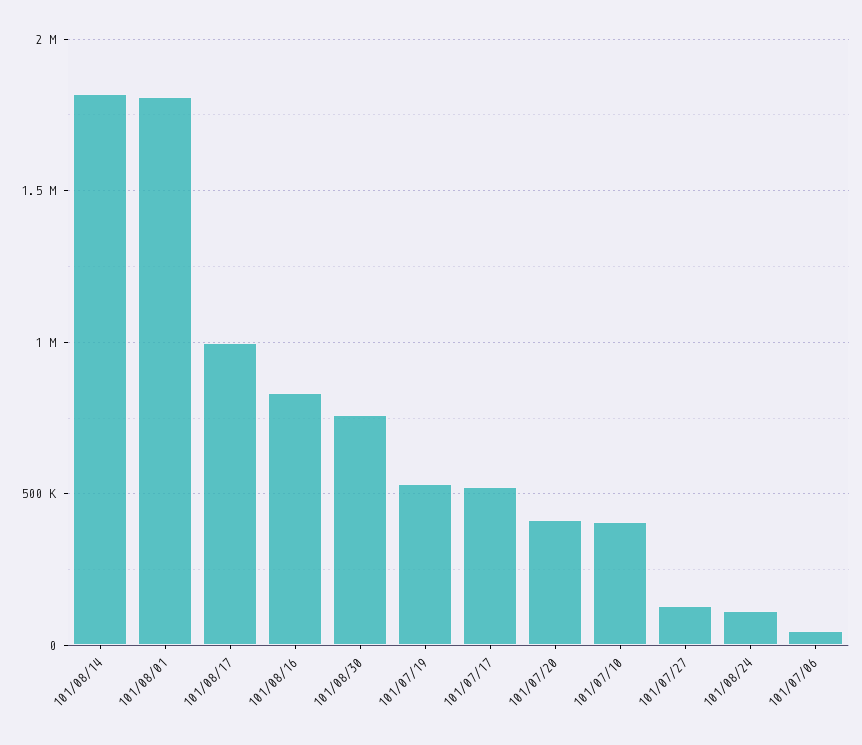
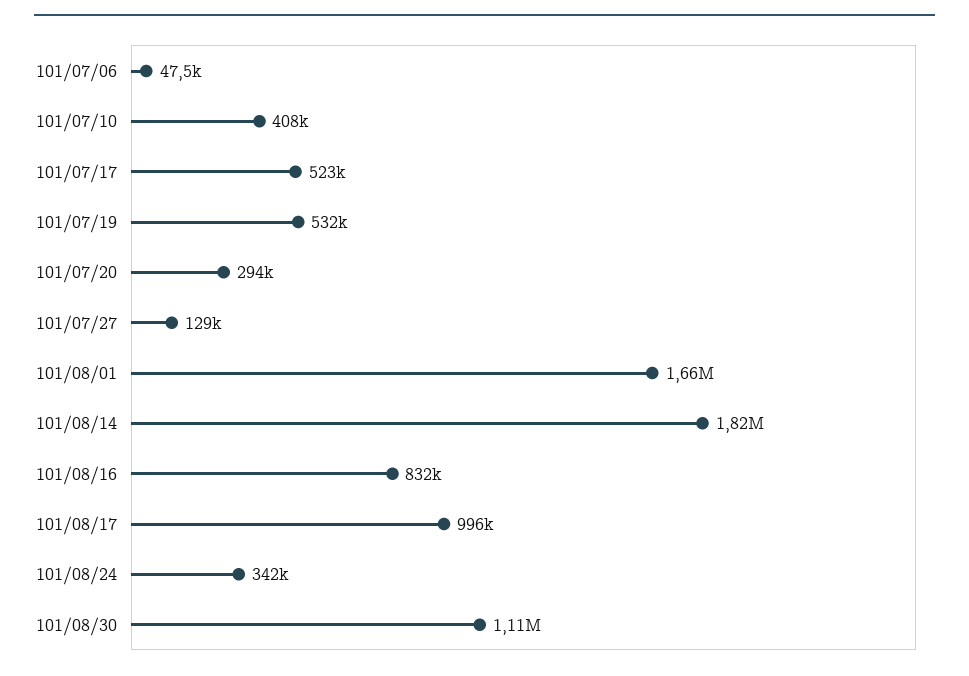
  {
    "101/08/14": 1820000,
-   "101/08/01": 1800000,
+   "101/08/01": 1660000,
    "101/08/17": 996000,
    "101/08/16": 832000,
-   "101/08/30": 750000,
+   "101/08/30": 1110000,
    "101/07/19": 532000,
    "101/07/17": 523000,
-   "101/07/20": 400000,
+   "101/07/20": 294000,
    "101/07/10": 408000,
    "101/07/27": 129000,
-   "101/08/24": 100000,
+   "101/08/24": 342000,
    "101/07/06": 47500
  }

